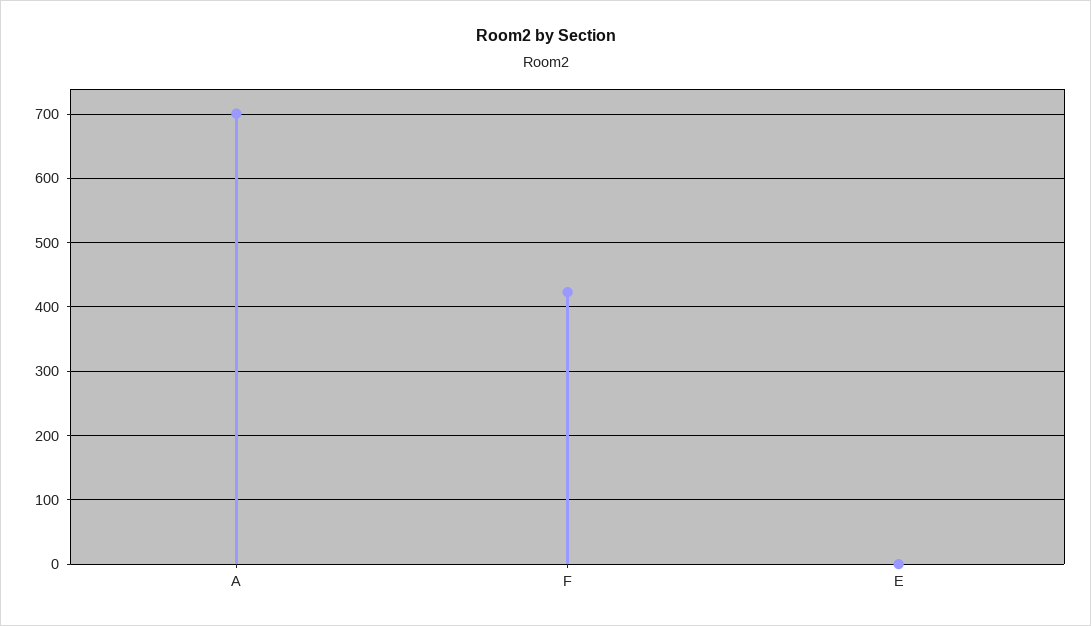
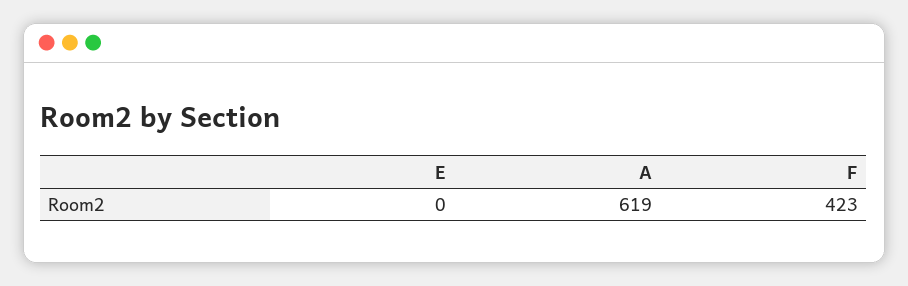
  {
-   "A": 700,
+   "A": 619,
    "F": 423,
    "E": 0
  }

